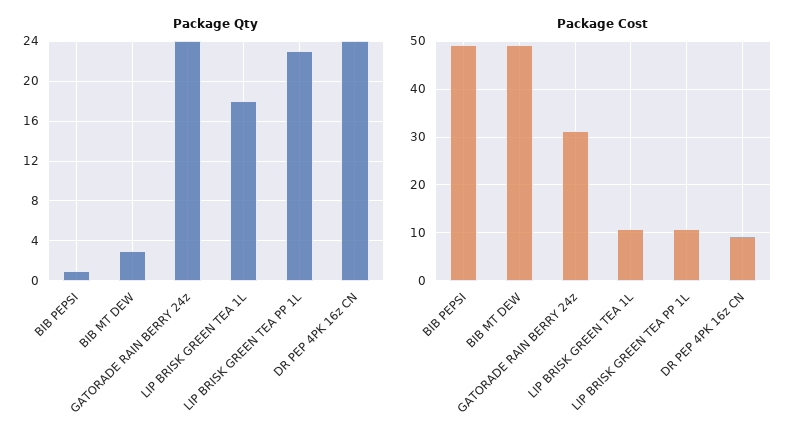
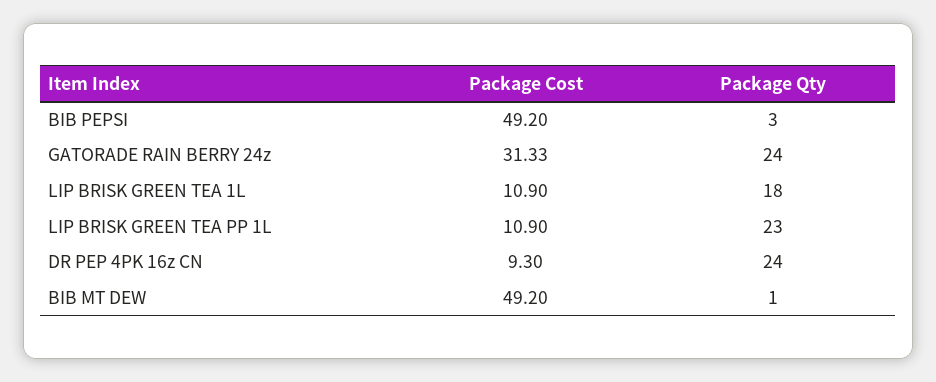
  {
    "Package Qty": {
-     "BIB PEPSI": 1,
+     "BIB PEPSI": 3,
-     "BIB MT DEW": 3,
+     "BIB MT DEW": 1,
      "GATORADE RAIN BERRY 24z": 24,
      "LIP BRISK GREEN TEA 1L": 18,
      "LIP BRISK GREEN TEA PP 1L": 23,
      "DR PEP 4PK 16z CN": 24
    },
    "Package Cost": {
      "BIB PEPSI": 49.2,
      "BIB MT DEW": 49.2,
      "GATORADE RAIN BERRY 24z": 31.33,
      "LIP BRISK GREEN TEA 1L": 10.9,
      "LIP BRISK GREEN TEA PP 1L": 10.9,
      "DR PEP 4PK 16z CN": 9.3
    }
  }

